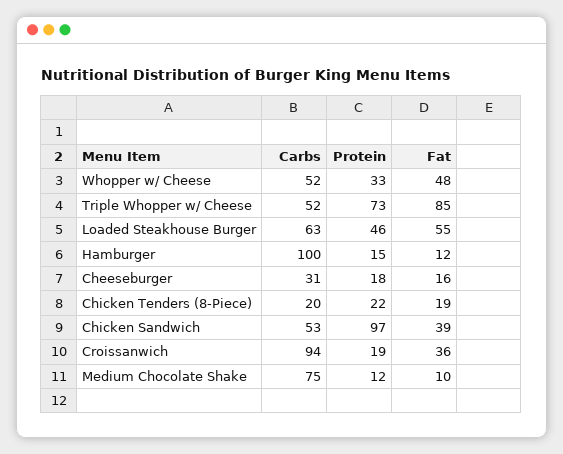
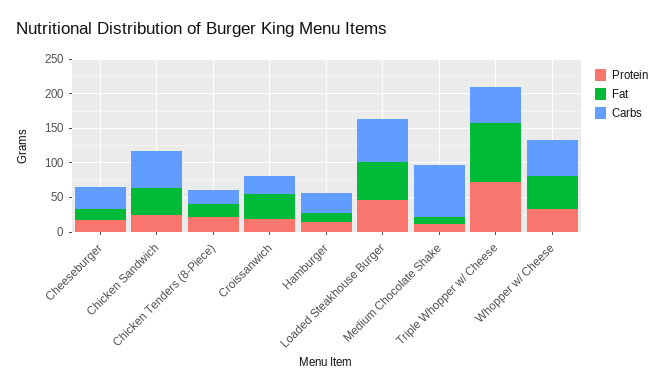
  {
    "Carbs": {
      "Whopper w/ Cheese": 52,
      "Triple Whopper w/ Cheese": 52,
      "Loaded Steakhouse Burger": 63,
-     "Hamburger": 100,
+     "Hamburger": 25,
      "Cheeseburger": 31,
      "Chicken Tenders (8-Piece)": 20,
      "Chicken Sandwich": 53,
-     "Croissanwich": 94,
+     "Croissanwich": 25,
      "Medium Chocolate Shake": 75
    },
    "Protein": {
      "Whopper w/ Cheese": 33,
      "Triple Whopper w/ Cheese": 73,
      "Loaded Steakhouse Burger": 46,
      "Hamburger": 15,
      "Cheeseburger": 18,
      "Chicken Tenders (8-Piece)": 22,
-     "Chicken Sandwich": 97,
+     "Chicken Sandwich": 25,
      "Croissanwich": 19,
      "Medium Chocolate Shake": 12
    },
    "Fat": {
      "Whopper w/ Cheese": 48,
      "Triple Whopper w/ Cheese": 85,
      "Loaded Steakhouse Burger": 55,
      "Hamburger": 12,
      "Cheeseburger": 16,
      "Chicken Tenders (8-Piece)": 19,
      "Chicken Sandwich": 39,
      "Croissanwich": 36,
      "Medium Chocolate Shake": 10
    }
  }

